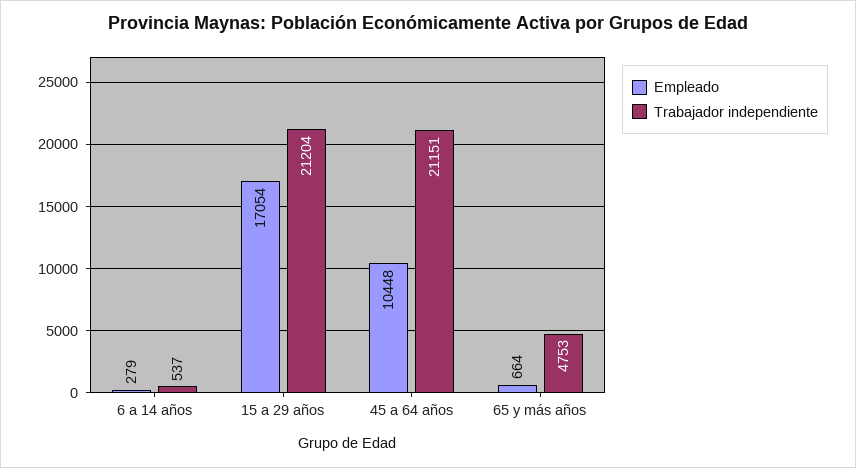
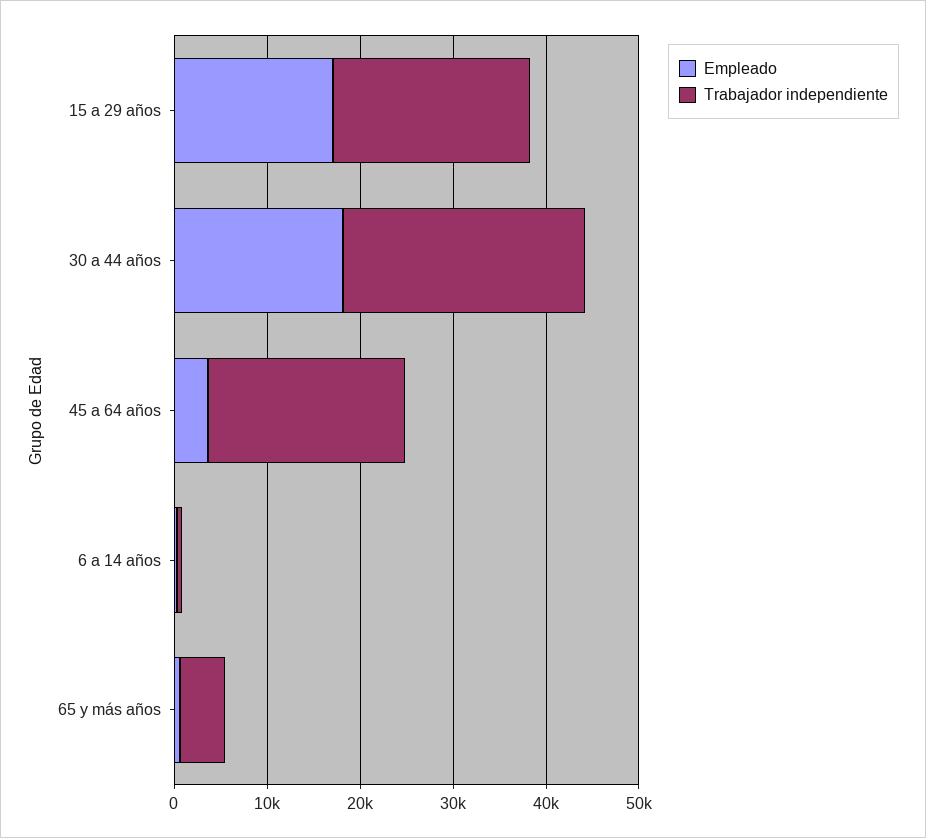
  {
    "Empleado": {
      "6 a 14 años": 279,
      "15 a 29 años": 17054,
-     "45 a 64 años": 10448,
+     "45 a 64 años": 4000,
-     "65 y más años": 664
+     "65 y más años": 664,
+     "30 a 44 años": 18000
    },
    "Trabajador independiente": {
      "6 a 14 años": 537,
      "15 a 29 años": 21204,
      "45 a 64 años": 21151,
-     "65 y más años": 4753
+     "65 y más años": 4753,
+     "30 a 44 años": 26000
    }
  }

